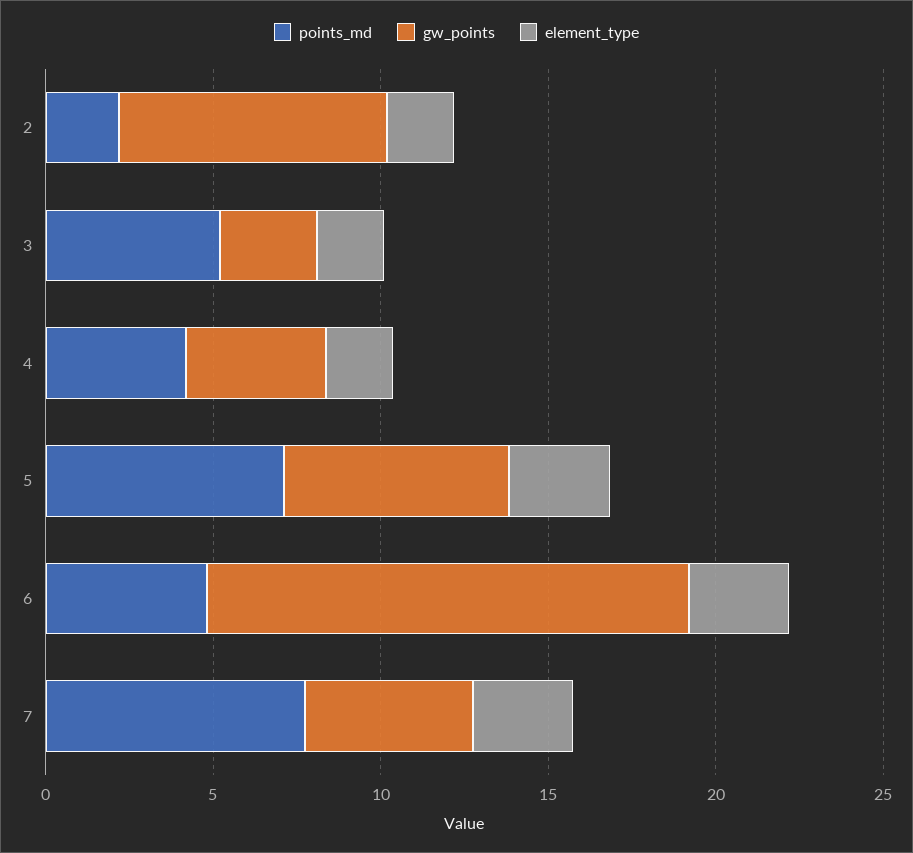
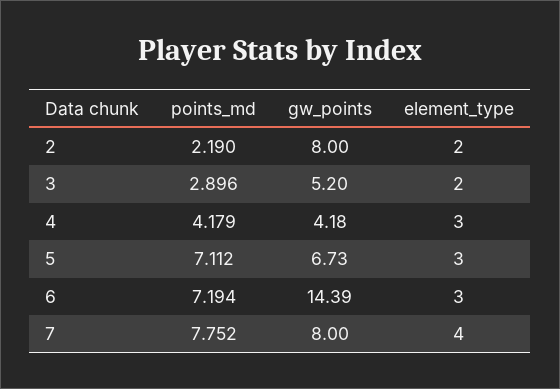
  {
    "points_md": {
      "2": 2.19,
-     "3": 5,
+     "3": 2.896,
      "4": 4.179,
      "5": 7.112,
-     "6": 5,
+     "6": 7.194,
      "7": 7.752
    },
    "gw_points": {
      "2": 8,
-     "3": 3,
+     "3": 5.2,
      "4": 4.18,
      "5": 6.73,
      "6": 14.39,
-     "7": 5
+     "7": 8
    },
    "element_type": {
      "2": 2,
      "3": 2,
-     "4": 2,
+     "4": 3,
      "5": 3,
      "6": 3,
-     "7": 3
+     "7": 4
    }
  }

